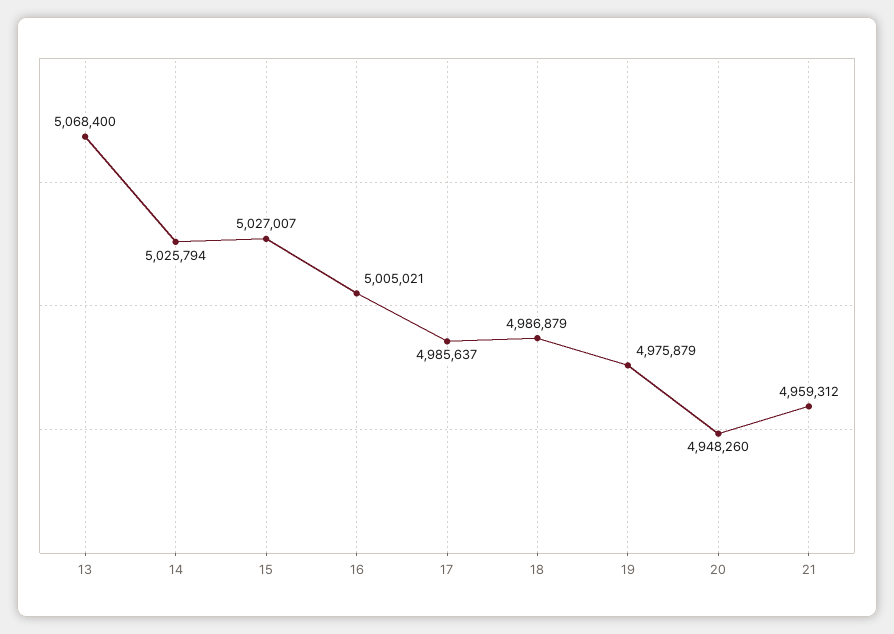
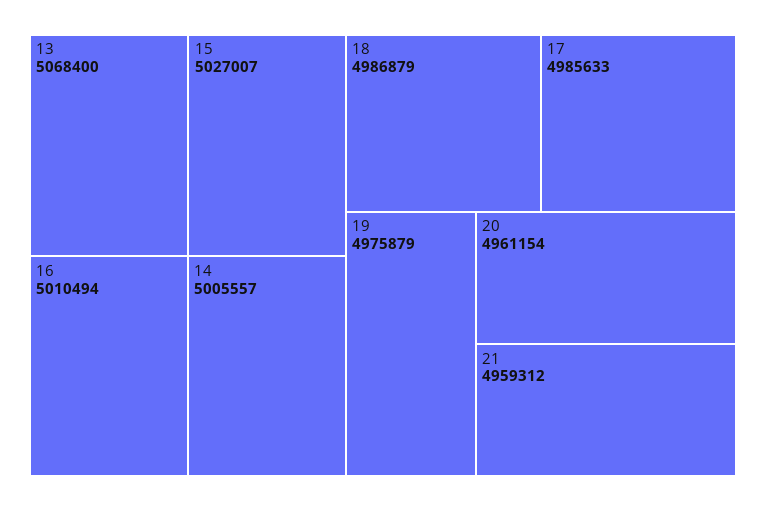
  {
    "13": 5068400,
-   "14": 5025794,
+   "14": 5005557,
    "15": 5027007,
-   "16": 5005021,
+   "16": 5010494,
-   "17": 4985637,
+   "17": 4985633,
    "18": 4986879,
    "19": 4975879,
-   "20": 4948260,
+   "20": 4961154,
    "21": 4959312
  }

